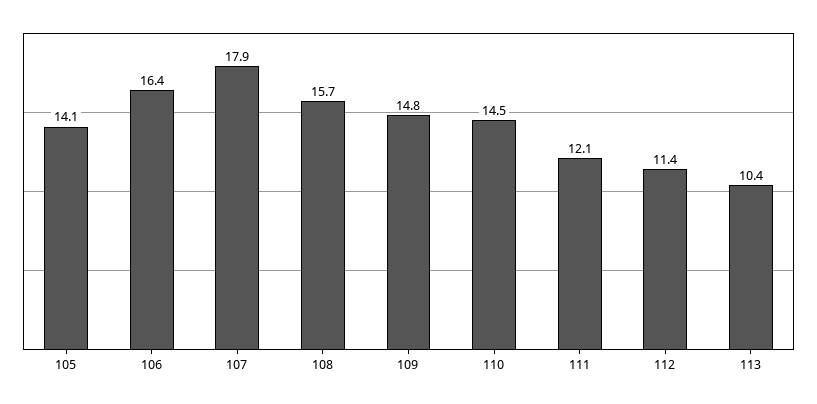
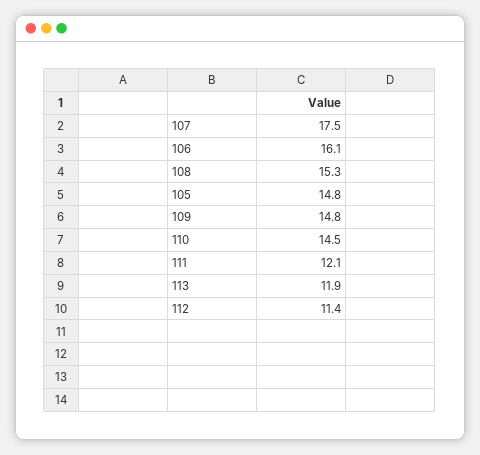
  {
-   "105": 14.1,
+   "105": 14.8,
-   "106": 16.4,
+   "106": 16.1,
-   "107": 17.9,
+   "107": 17.5,
-   "108": 15.7,
+   "108": 15.3,
    "109": 14.8,
    "110": 14.5,
    "111": 12.1,
    "112": 11.4,
-   "113": 10.4
+   "113": 11.9
  }

